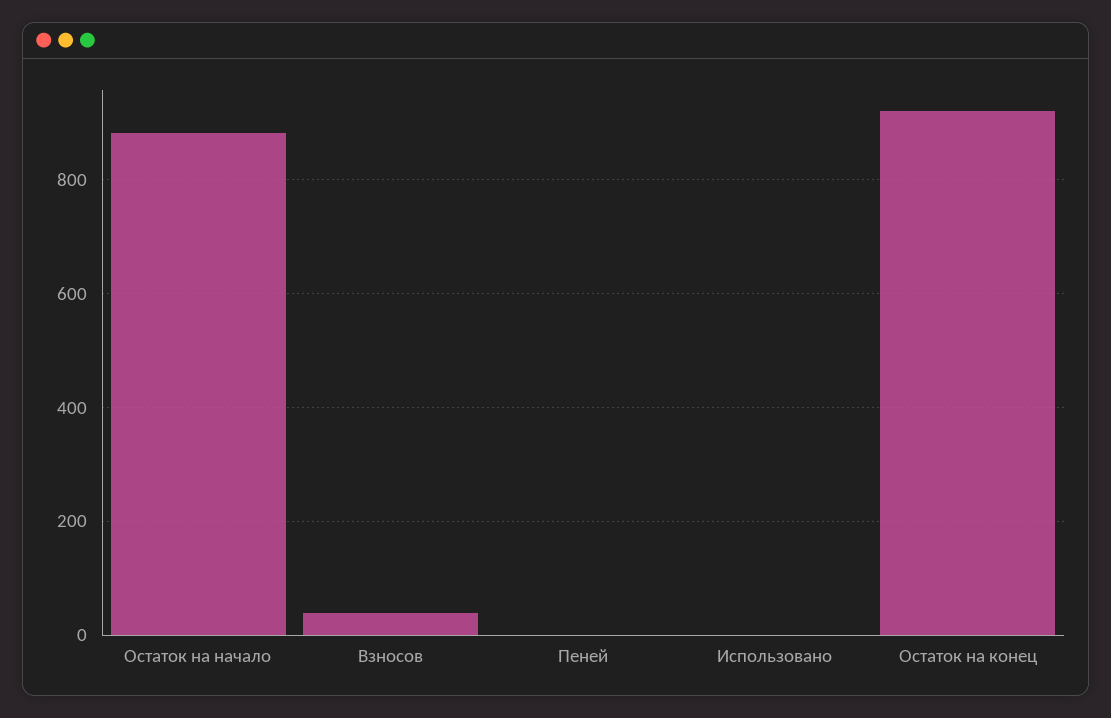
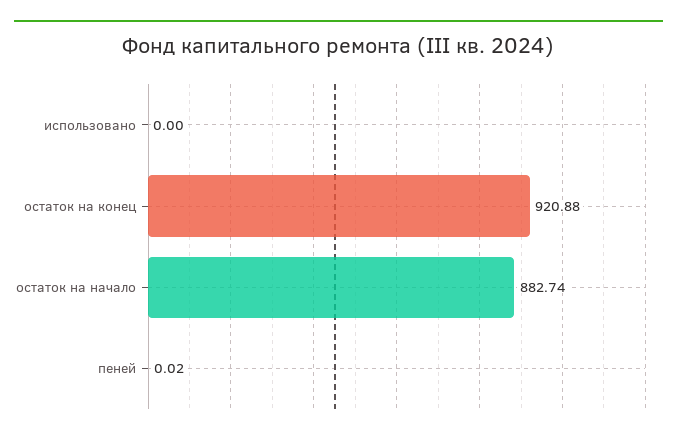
  {
    "Остаток на начало": 882.74,
-   "Взносов": 40,
    "Пеней": 0.02,
    "Использовано": 0,
    "Остаток на конец": 920.88
  }

